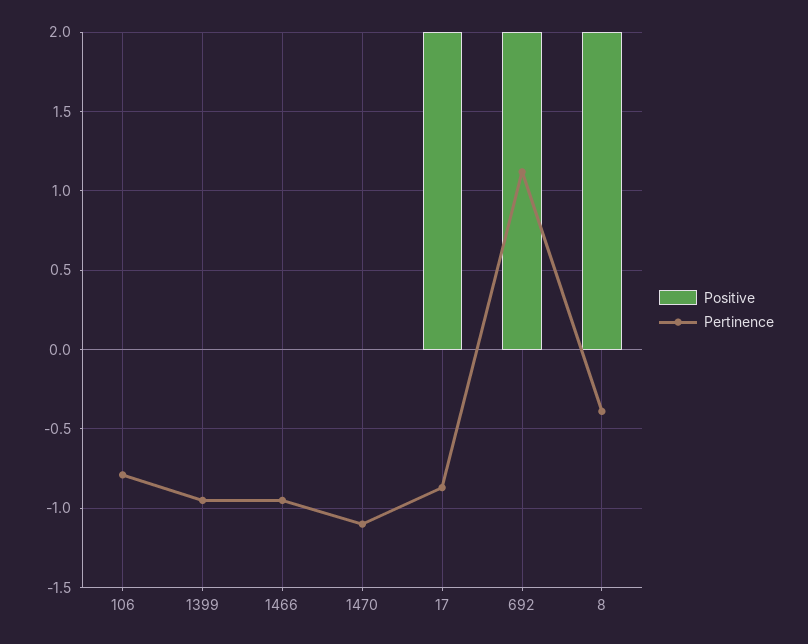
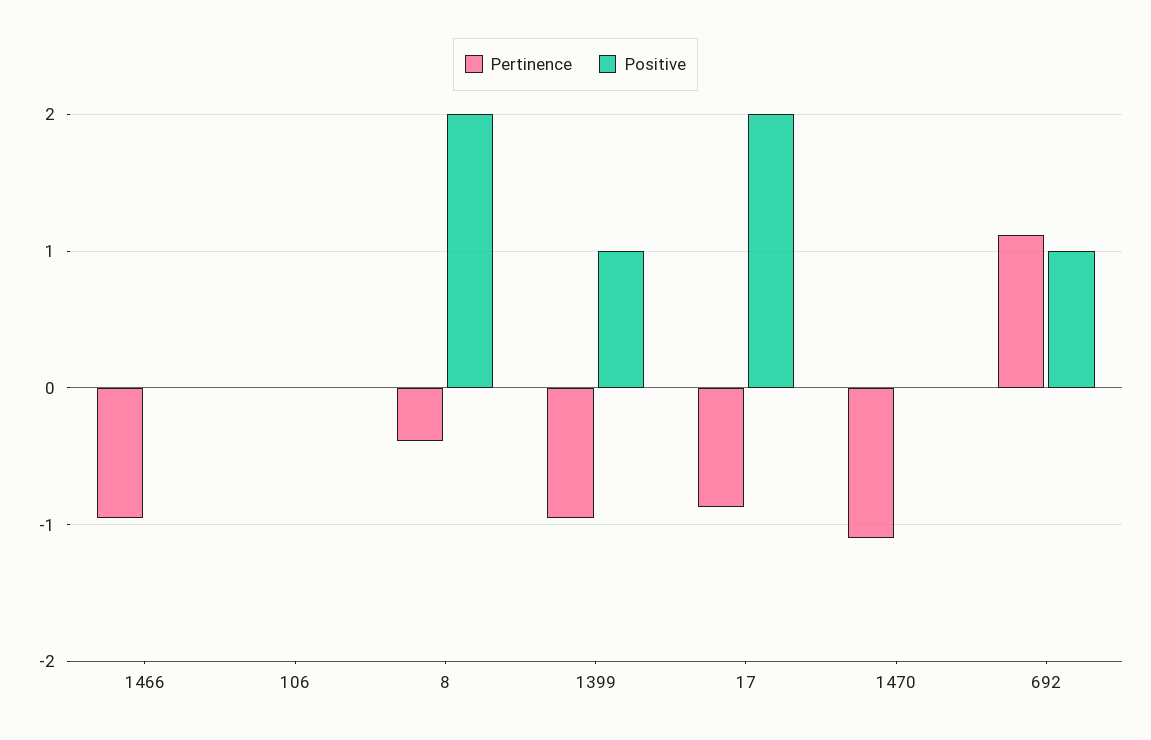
  {
    "Positive": {
      "106": 0,
-     "1399": 0,
+     "1399": 1,
      "1466": 0,
      "1470": 0,
      "17": 2,
-     "692": 2,
+     "692": 1,
      "8": 2
    },
    "Pertinence": {
-     "106": -0.8,
+     "106": 0,
      "1399": -0.95,
      "1466": -0.95,
      "1470": -1.1,
      "17": -0.85,
      "692": 1.1,
      "8": -0.4
    }
  }

